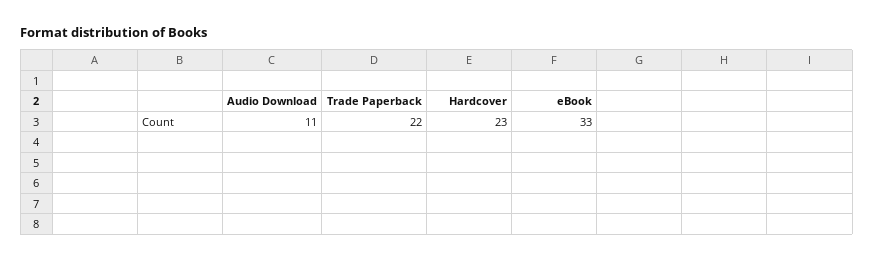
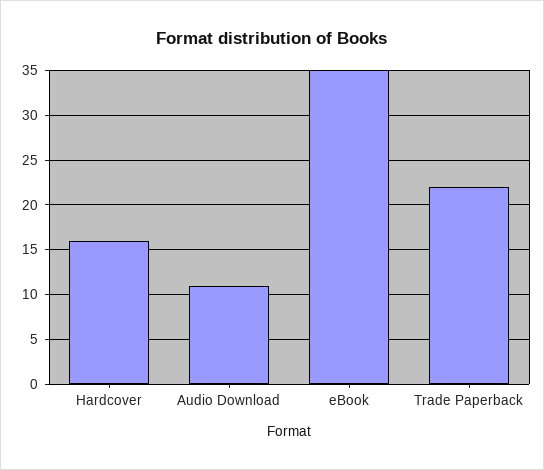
  {
    "Audio Download": 11,
    "Trade Paperback": 22,
-   "Hardcover": 23,
+   "Hardcover": 16,
-   "eBook": 33
+   "eBook": 35
  }

